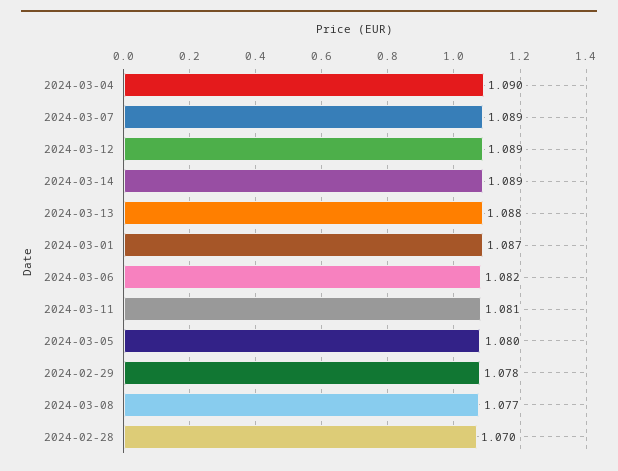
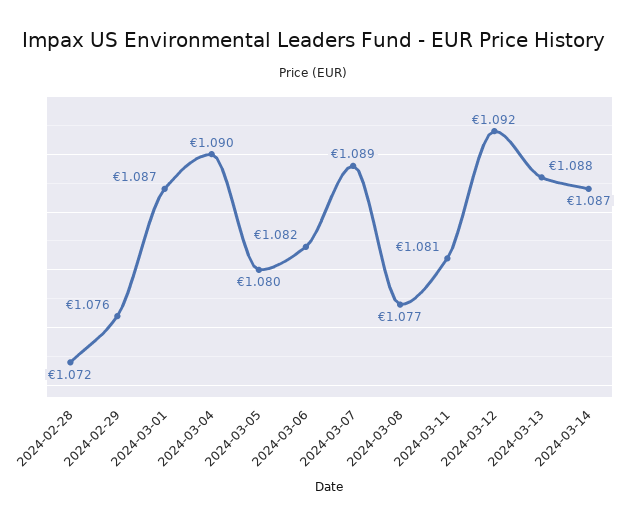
  {
    "2024-03-04": 1.09,
    "2024-03-07": 1.089,
-   "2024-03-12": 1.089,
+   "2024-03-12": 1.092,
-   "2024-03-14": 1.089,
+   "2024-03-14": 1.087,
    "2024-03-13": 1.088,
    "2024-03-01": 1.087,
    "2024-03-06": 1.082,
    "2024-03-11": 1.081,
    "2024-03-05": 1.08,
-   "2024-02-29": 1.078,
+   "2024-02-29": 1.076,
    "2024-03-08": 1.077,
-   "2024-02-28": 1.07
+   "2024-02-28": 1.072
  }

